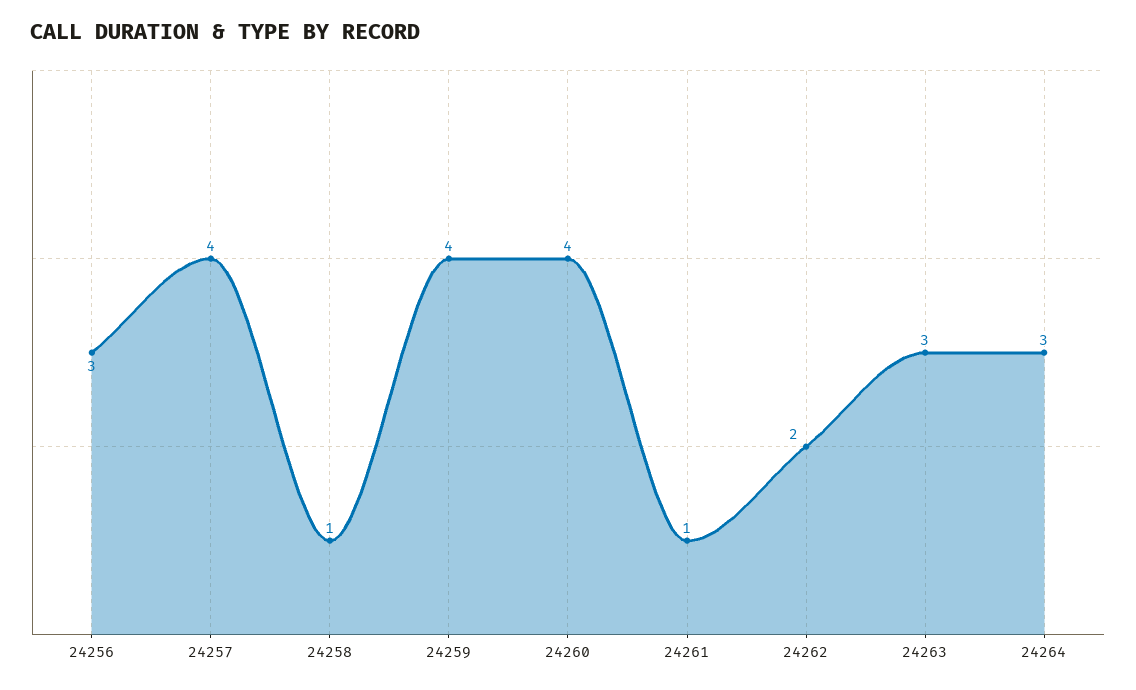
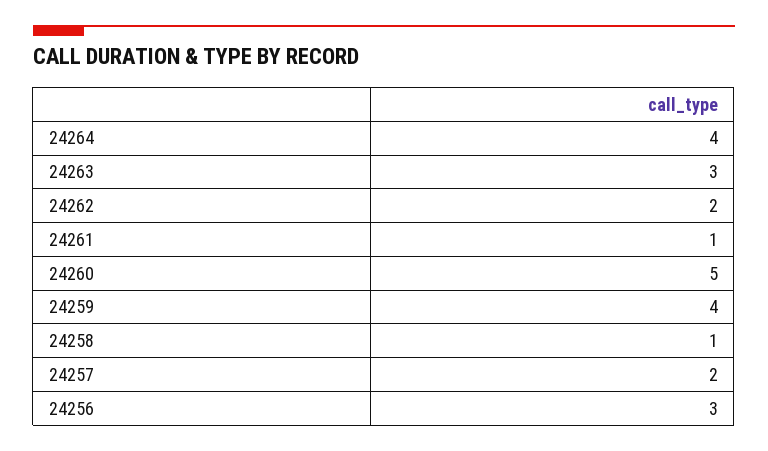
  {
    "24256": 3,
-   "24257": 4,
+   "24257": 2,
    "24258": 1,
    "24259": 4,
-   "24260": 4,
+   "24260": 5,
    "24261": 1,
    "24262": 2,
    "24263": 3,
-   "24264": 3
+   "24264": 4
  }

